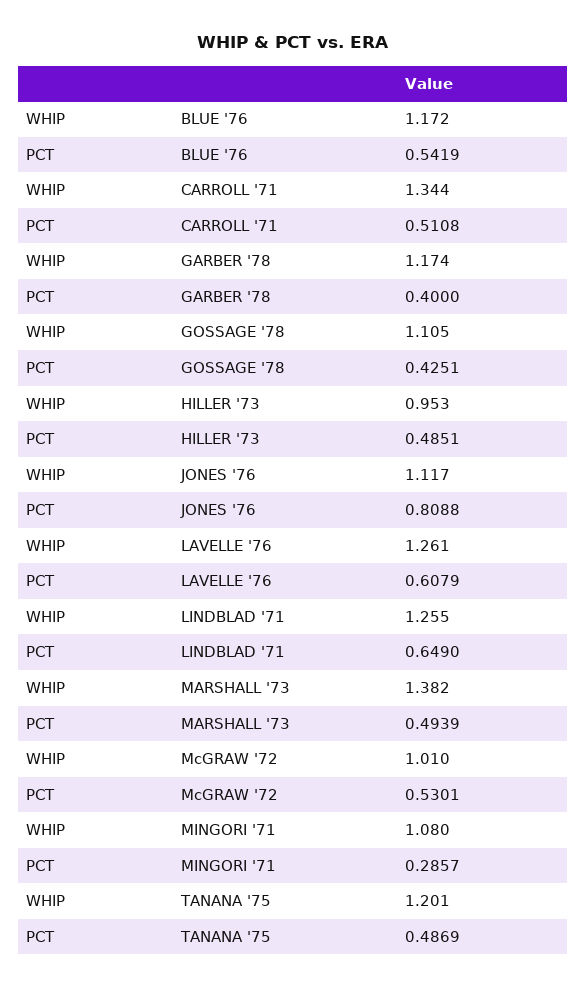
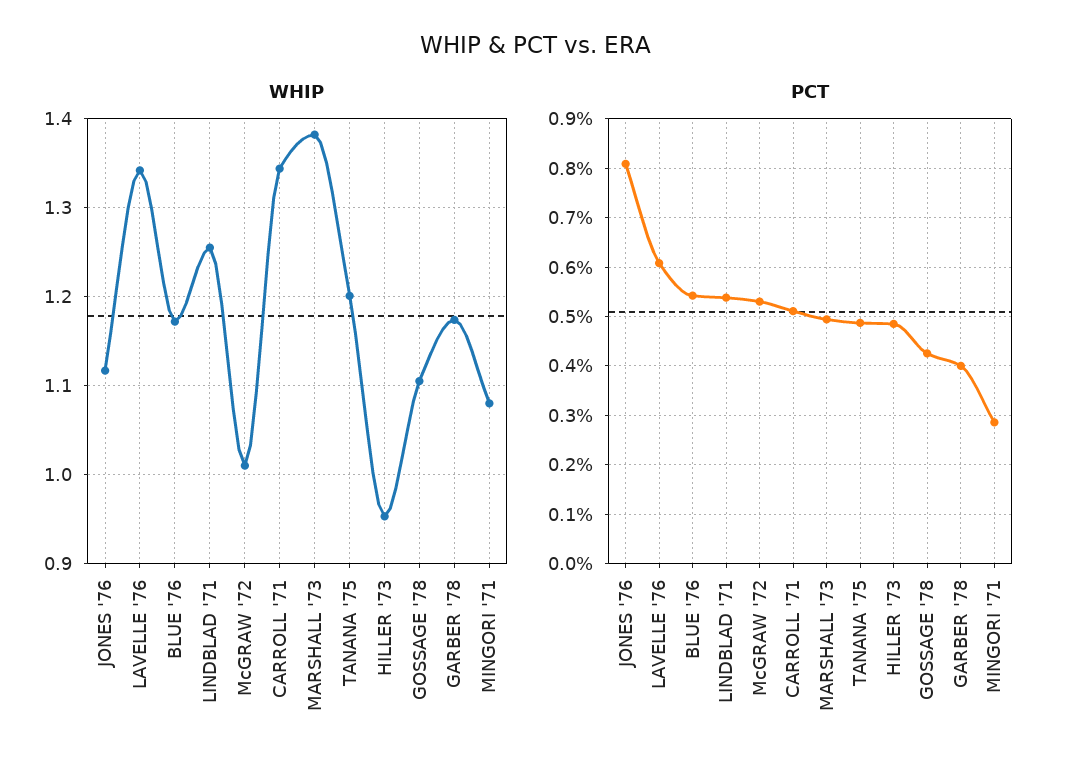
  {
    "WHIP": {
      "BLUE '76": 1.172,
      "CARROLL '71": 1.344,
      "GARBER '78": 1.174,
      "GOSSAGE '78": 1.105,
      "HILLER '73": 0.953,
      "JONES '76": 1.117,
-     "LAVELLE '76": 1.261,
+     "LAVELLE '76": 1.34,
      "LINDBLAD '71": 1.255,
      "MARSHALL '73": 1.382,
      "McGRAW '72": 1.01,
      "MINGORI '71": 1.08,
      "TANANA '75": 1.201
    },
    "PCT": {
      "BLUE '76": 0.5419,
      "CARROLL '71": 0.5108,
      "GARBER '78": 0.4,
      "GOSSAGE '78": 0.4251,
      "HILLER '73": 0.4851,
      "JONES '76": 0.8088,
      "LAVELLE '76": 0.6079,
-     "LINDBLAD '71": 0.649,
+     "LINDBLAD '71": 0.54,
      "MARSHALL '73": 0.4939,
      "McGRAW '72": 0.5301,
      "MINGORI '71": 0.2857,
      "TANANA '75": 0.4869
    }
  }

